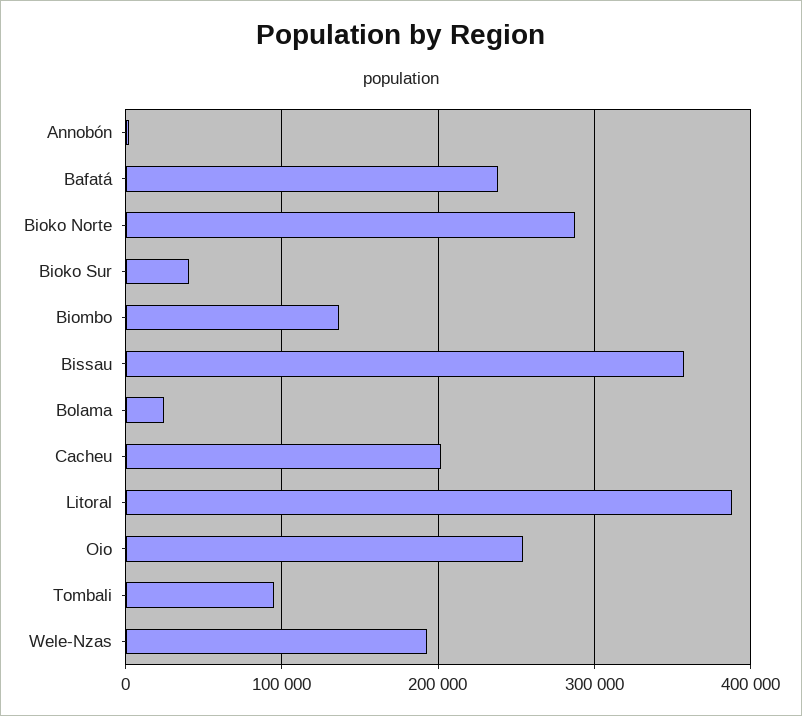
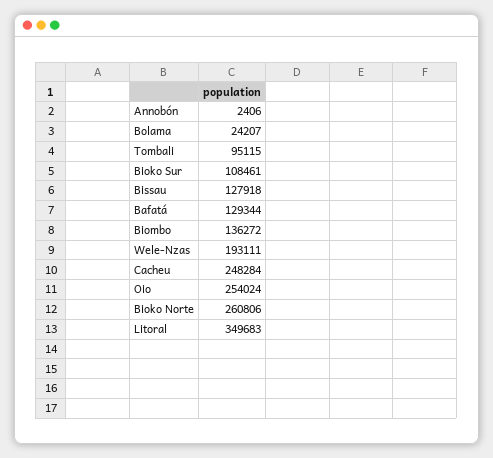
  {
    "Annobón": 2406,
-   "Bafatá": 240000,
+   "Bafatá": 129344,
-   "Bioko Norte": 290000,
+   "Bioko Norte": 260806,
-   "Bioko Sur": 40000,
+   "Bioko Sur": 108461,
    "Biombo": 136272,
-   "Bissau": 360000,
+   "Bissau": 127918,
    "Bolama": 24207,
-   "Cacheu": 200000,
+   "Cacheu": 248284,
-   "Litoral": 390000,
+   "Litoral": 349683,
    "Oio": 254024,
    "Tombali": 95115,
    "Wele-Nzas": 193111
  }

